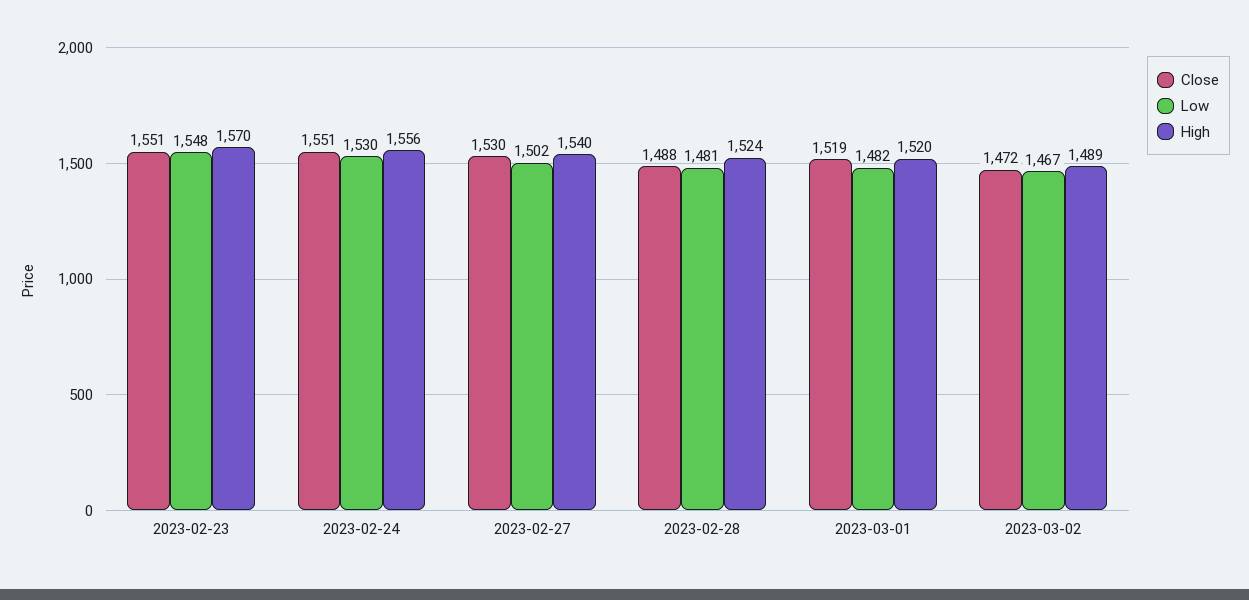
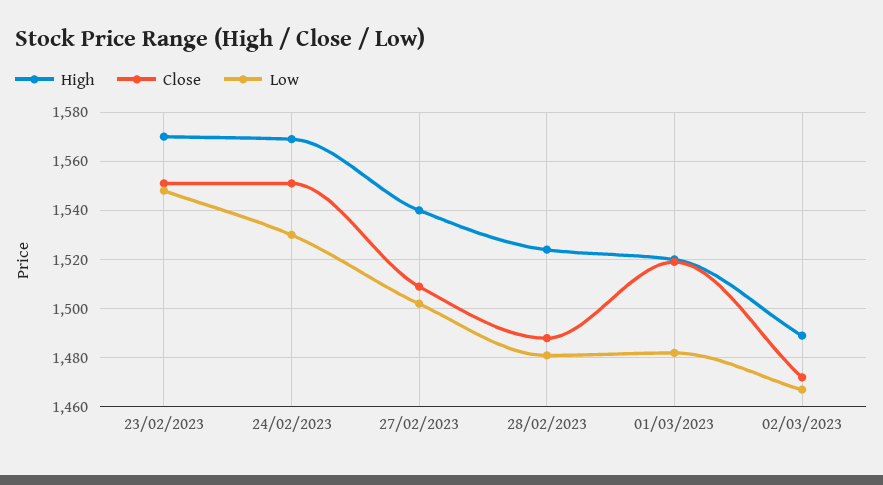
  {
    "Close": {
      "2023-02-23": 1551,
      "2023-02-24": 1551,
-     "2023-02-27": 1530,
+     "2023-02-27": 1510,
      "2023-02-28": 1488,
      "2023-03-01": 1519,
      "2023-03-02": 1472
    },
    "Low": {
      "2023-02-23": 1548,
      "2023-02-24": 1530,
      "2023-02-27": 1502,
      "2023-02-28": 1481,
      "2023-03-01": 1482,
      "2023-03-02": 1467
    },
    "High": {
      "2023-02-23": 1570,
-     "2023-02-24": 1556,
+     "2023-02-24": 1570,
      "2023-02-27": 1540,
      "2023-02-28": 1524,
      "2023-03-01": 1520,
      "2023-03-02": 1489
    }
  }

